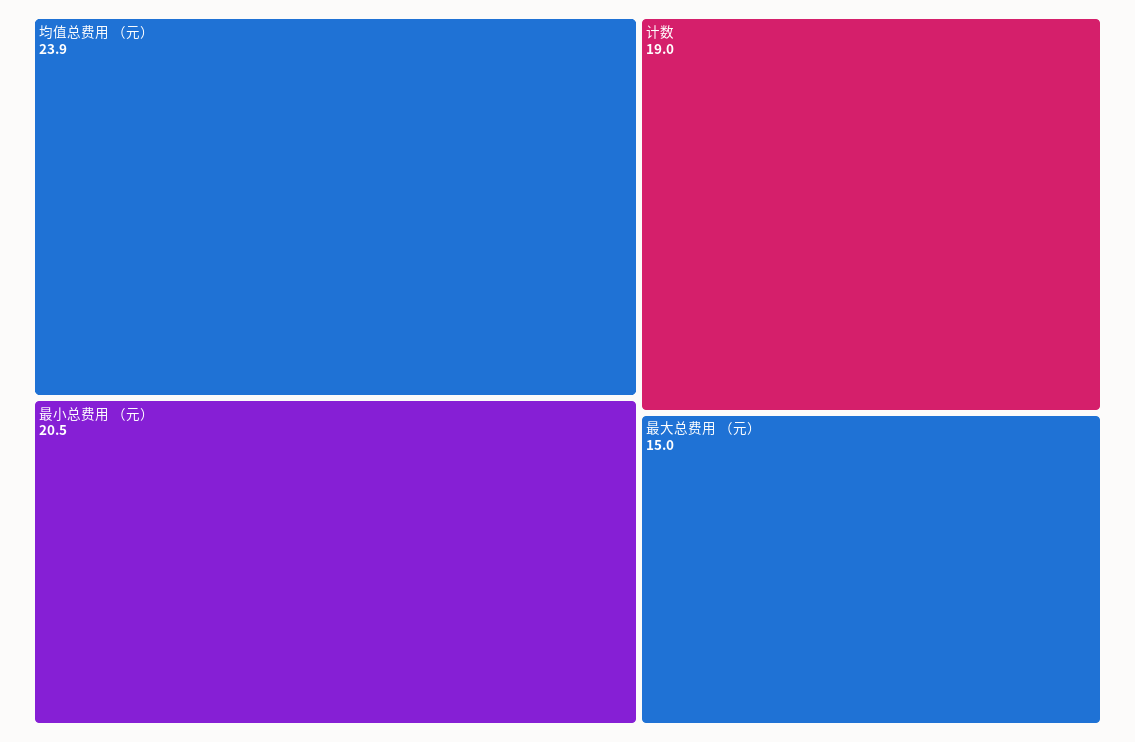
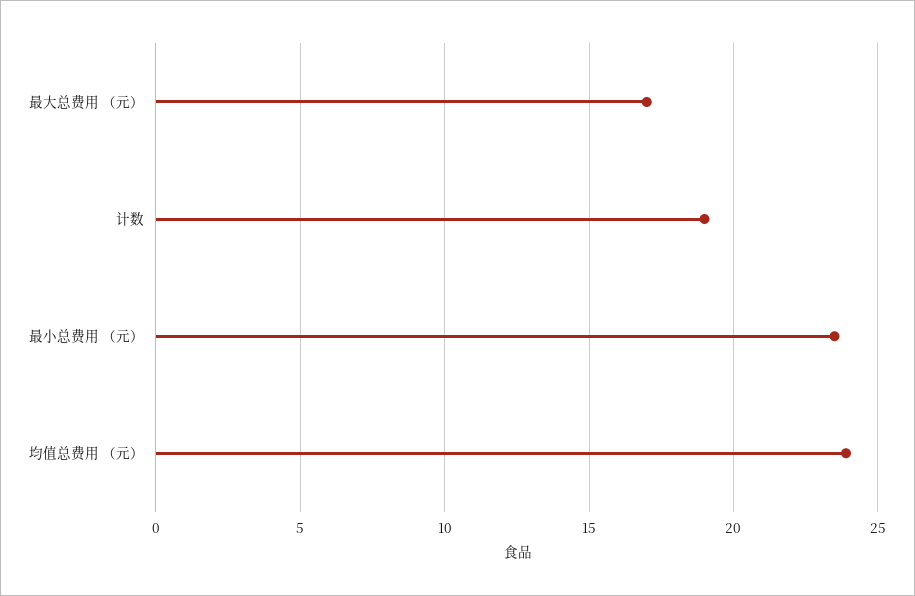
  {
    "均值总费用 （元）": 23.9,
-   "最小总费用 （元）": 20.5,
+   "最小总费用 （元）": 23.5,
    "计数": 19,
-   "最大总费用 （元）": 15
+   "最大总费用 （元）": 17
  }

